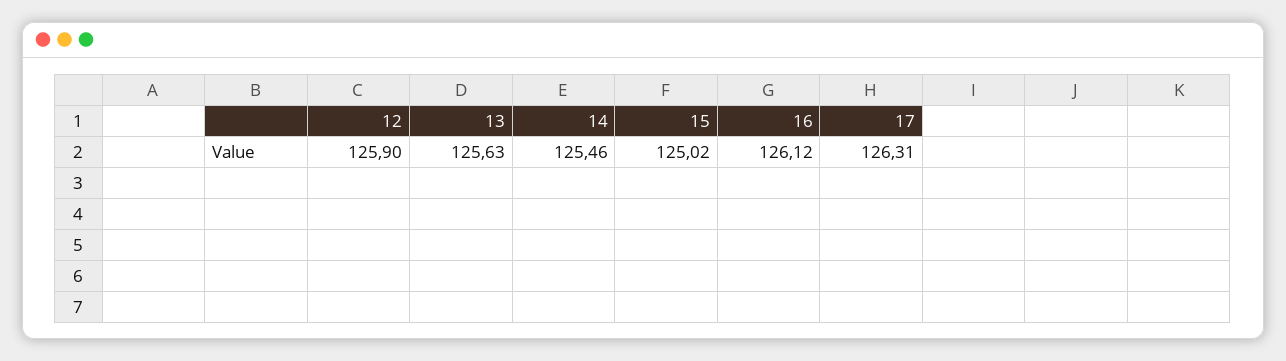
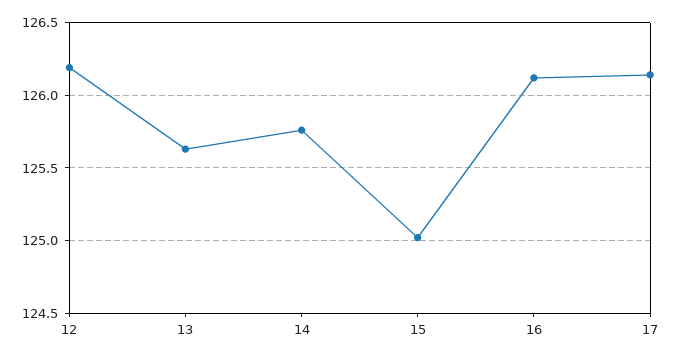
  {
-   "12": 125.9,
+   "12": 126.2,
    "13": 125.63,
-   "14": 125.46,
+   "14": 125.75,
    "15": 125.02,
    "16": 126.12,
-   "17": 126.31
+   "17": 126.15
  }

